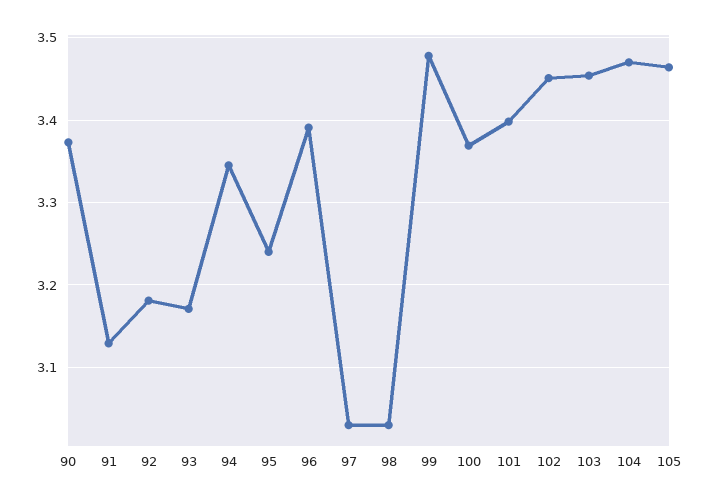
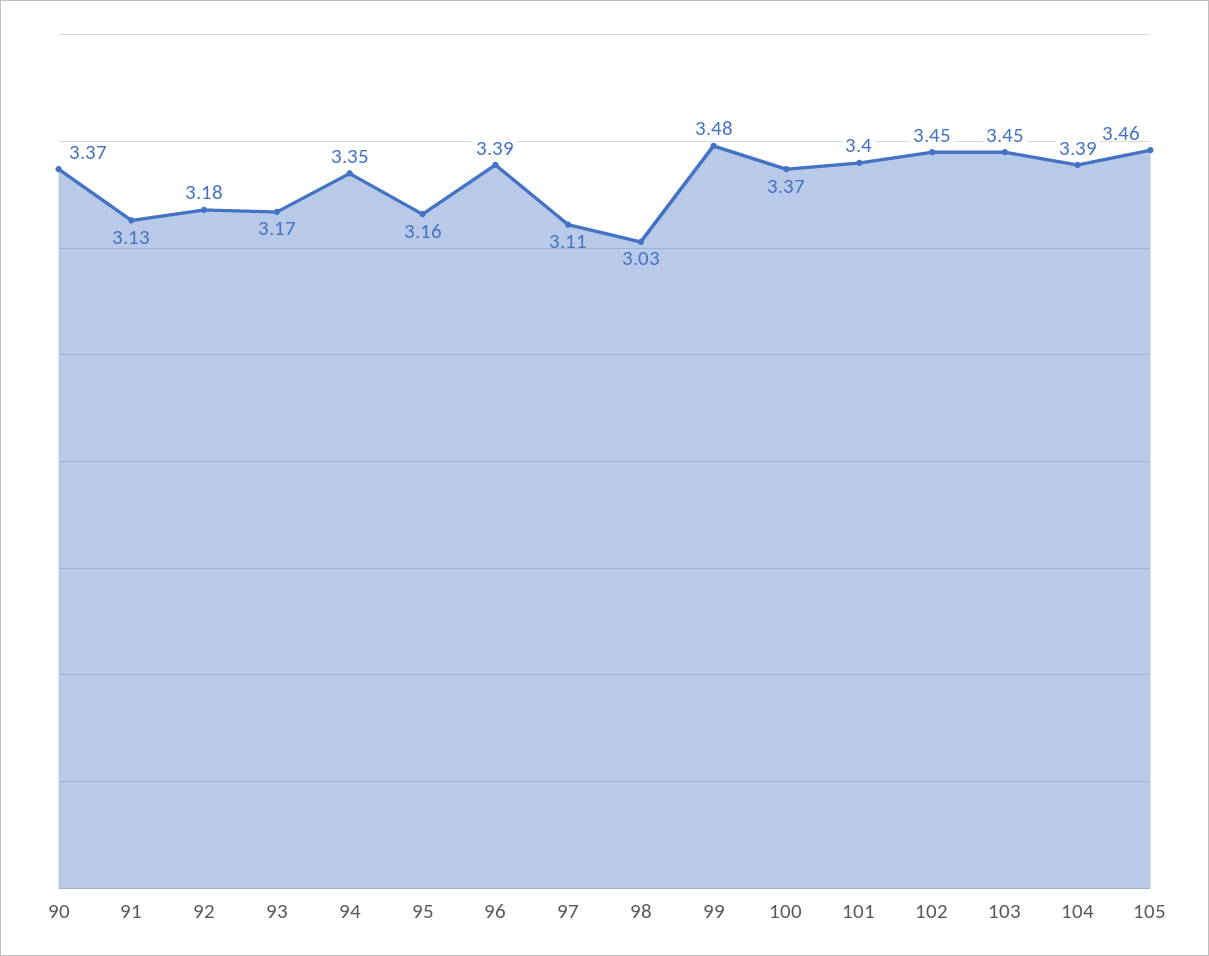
  {
    "90": 3.37,
    "91": 3.13,
    "92": 3.18,
    "93": 3.17,
    "94": 3.35,
-   "95": 3.24,
+   "95": 3.16,
    "96": 3.39,
-   "97": 3.03,
+   "97": 3.11,
    "98": 3.03,
    "99": 3.48,
    "100": 3.37,
    "101": 3.4,
    "102": 3.45,
    "103": 3.45,
-   "104": 3.47,
+   "104": 3.39,
    "105": 3.46
  }

